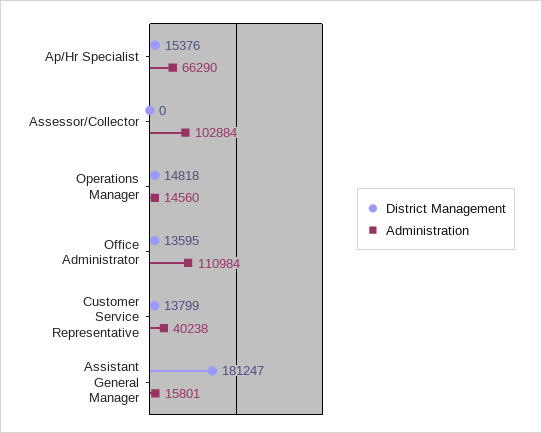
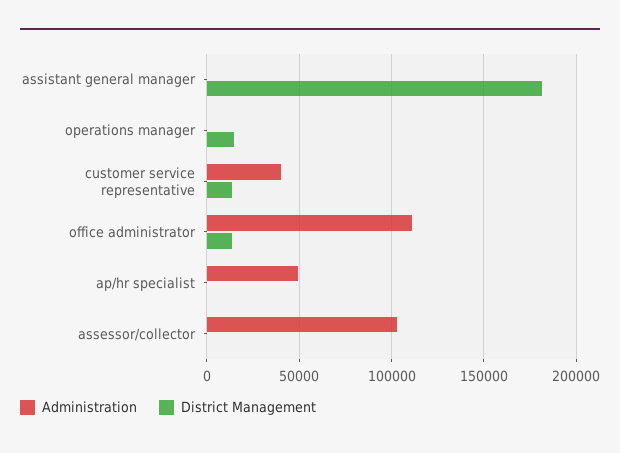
  {
    "District Management": {
-     "Ap/Hr Specialist": 15376,
+     "Ap/Hr Specialist": 0,
      "Assessor/Collector": 0,
      "Operations Manager": 14818,
      "Office Administrator": 13595,
      "Customer Service Representative": 13799,
      "Assistant General Manager": 181247
    },
    "Administration": {
-     "Ap/Hr Specialist": 66290,
+     "Ap/Hr Specialist": 50000,
      "Assessor/Collector": 102884,
-     "Operations Manager": 14560,
+     "Operations Manager": 0,
      "Office Administrator": 110984,
      "Customer Service Representative": 40238,
-     "Assistant General Manager": 15801
+     "Assistant General Manager": 0
    }
  }

